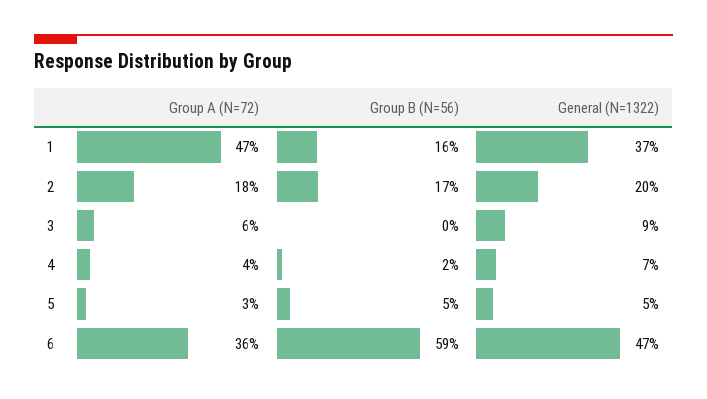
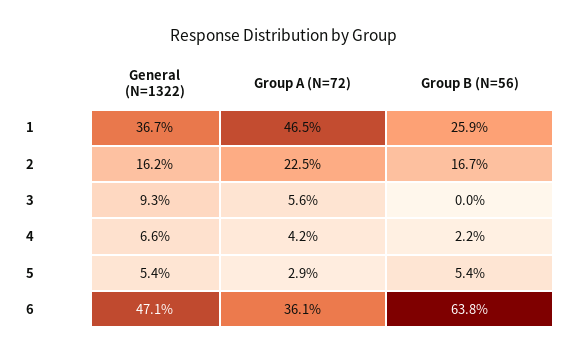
  {
    "Group A (N=72)": {
      "1": 46.5,
-     "2": 18,
+     "2": 22.5,
      "3": 5.6,
      "4": 4.2,
      "5": 2.9,
      "6": 36.1
    },
    "Group B (N=56)": {
-     "1": 16,
+     "1": 25.9,
      "2": 16.7,
      "3": 0,
      "4": 2.2,
      "5": 5.4,
-     "6": 59
+     "6": 63.8
    },
    "General (N=1322)": {
      "1": 36.7,
-     "2": 20,
+     "2": 16.2,
      "3": 9.3,
      "4": 6.6,
      "5": 5.4,
      "6": 47.1
    }
  }

